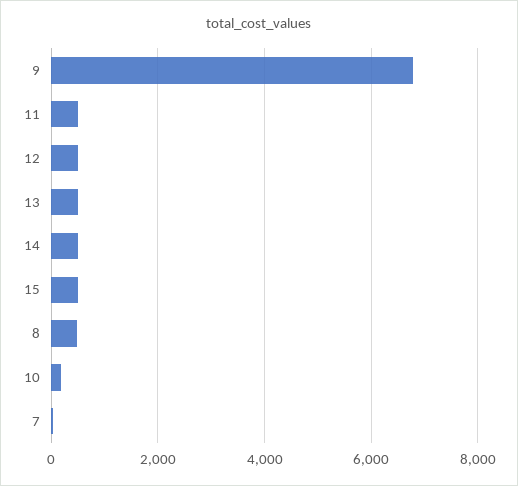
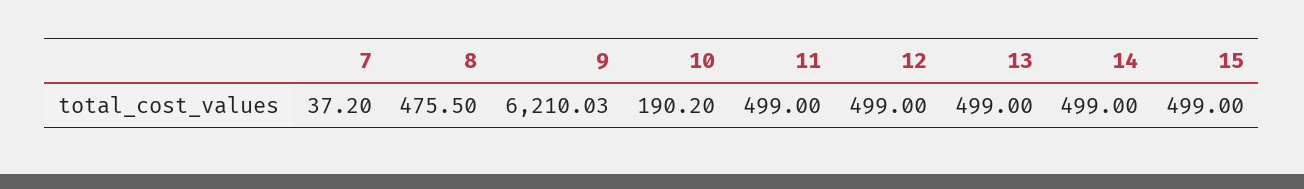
  {
-   "9": 6800,
+   "9": 6210.03,
    "11": 499,
    "12": 499,
    "13": 499,
    "14": 499,
    "15": 499,
    "8": 475.5,
    "10": 190.2,
    "7": 37.2
  }

